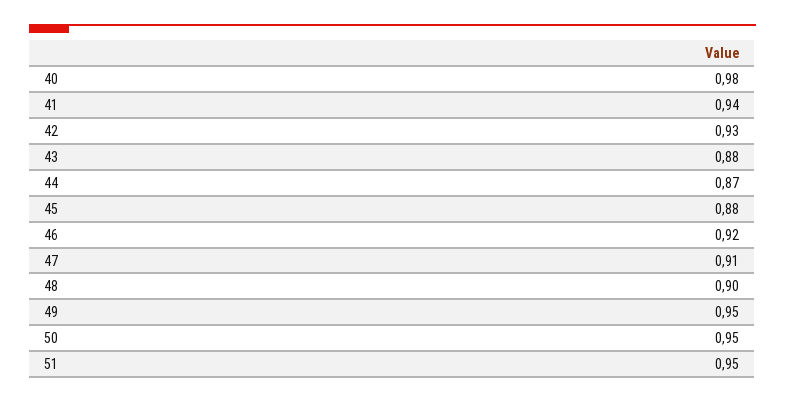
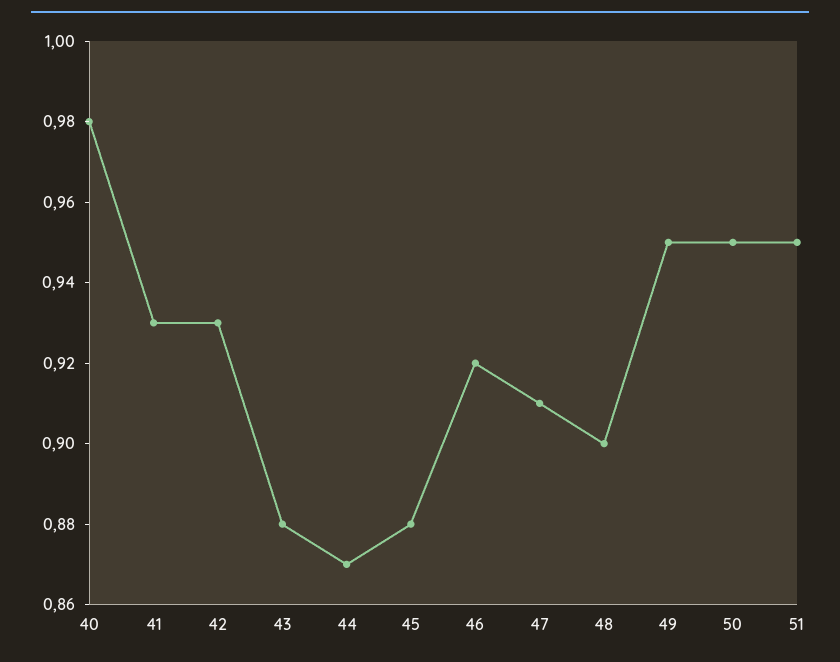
  {
    "40": 0.98,
-   "41": 0.94,
+   "41": 0.93,
    "42": 0.93,
    "43": 0.88,
    "44": 0.87,
    "45": 0.88,
    "46": 0.92,
    "47": 0.91,
    "48": 0.9,
    "49": 0.95,
    "50": 0.95,
    "51": 0.95
  }

